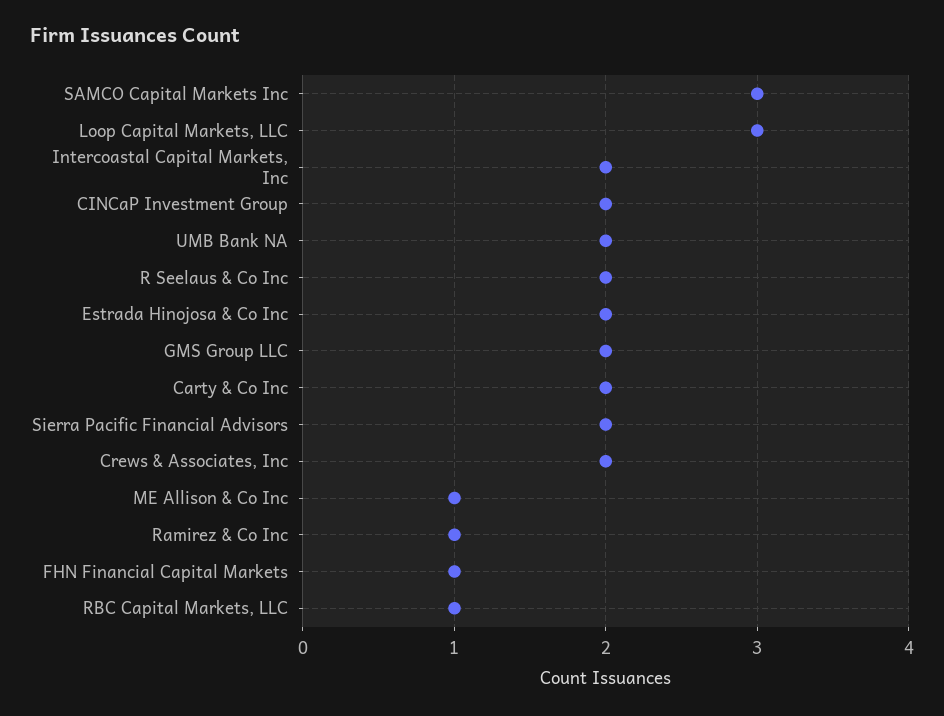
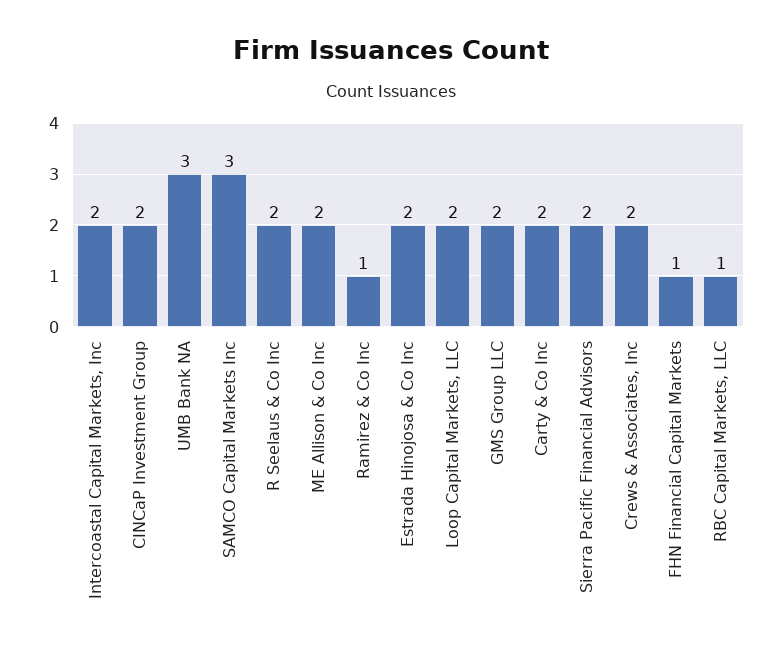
  {
    "SAMCO Capital Markets Inc": 3,
-   "Loop Capital Markets, LLC": 3,
+   "Loop Capital Markets, LLC": 2,
    "Intercoastal Capital Markets, Inc": 2,
    "CINCaP Investment Group": 2,
-   "UMB Bank NA": 2,
+   "UMB Bank NA": 3,
    "R Seelaus & Co Inc": 2,
    "Estrada Hinojosa & Co Inc": 2,
    "GMS Group LLC": 2,
    "Carty & Co Inc": 2,
    "Sierra Pacific Financial Advisors": 2,
    "Crews & Associates, Inc": 2,
-   "ME Allison & Co Inc": 1,
+   "ME Allison & Co Inc": 2,
    "Ramirez & Co Inc": 1,
    "FHN Financial Capital Markets": 1,
    "RBC Capital Markets, LLC": 1
  }

